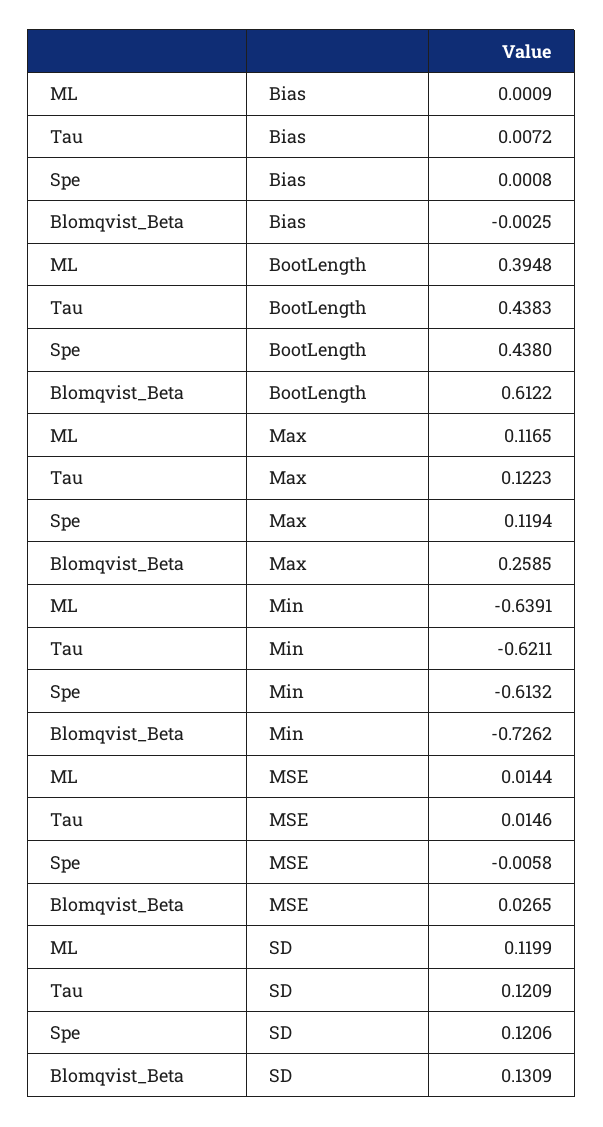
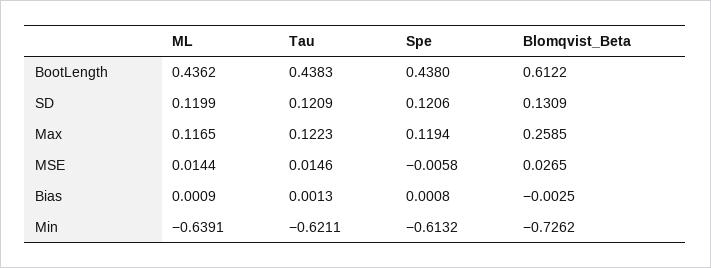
  {
    "ML": {
      "Bias": 0.0009,
-     "BootLength": 0.3948,
+     "BootLength": 0.4362,
      "Max": 0.1165,
      "Min": -0.6391,
      "MSE": 0.0144,
      "SD": 0.1199
    },
    "Tau": {
-     "Bias": 0.0072,
+     "Bias": 0.0013,
      "BootLength": 0.4383,
      "Max": 0.1223,
      "Min": -0.6211,
      "MSE": 0.0146,
      "SD": 0.1209
    },
    "Spe": {
      "Bias": 0.0008,
      "BootLength": 0.438,
      "Max": 0.1194,
      "Min": -0.6132,
      "MSE": -0.0058,
      "SD": 0.1206
    },
    "Blomqvist_Beta": {
      "Bias": -0.0025,
      "BootLength": 0.6122,
      "Max": 0.2585,
      "Min": -0.7262,
      "MSE": 0.0265,
      "SD": 0.1309
    }
  }

